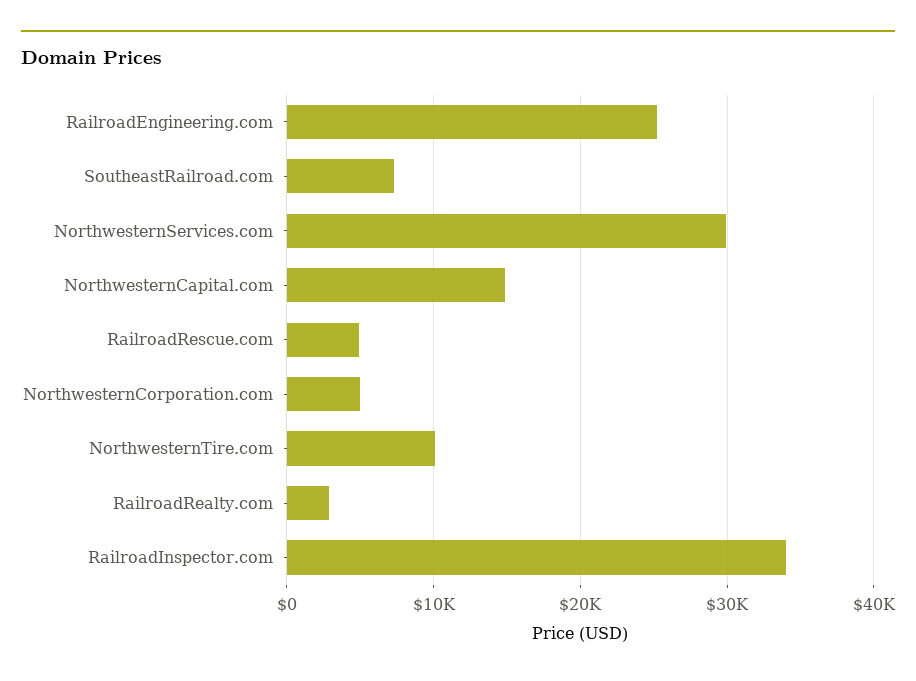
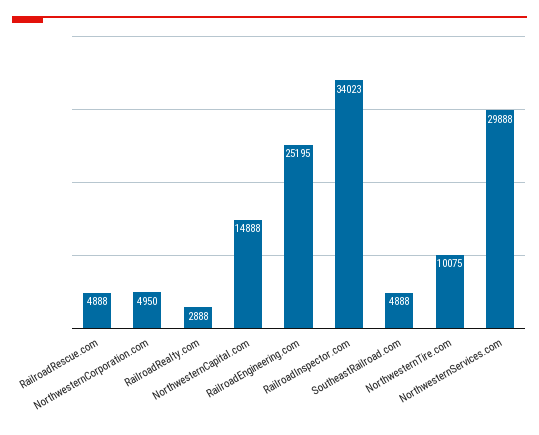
  {
    "RailroadEngineering.com": 25195,
-   "SoutheastRailroad.com": 7000,
+   "SoutheastRailroad.com": 4888,
    "NorthwesternServices.com": 29888,
    "NorthwesternCapital.com": 14888,
    "RailroadRescue.com": 4888,
    "NorthwesternCorporation.com": 4950,
    "NorthwesternTire.com": 10075,
    "RailroadRealty.com": 2888,
    "RailroadInspector.com": 34023
  }

